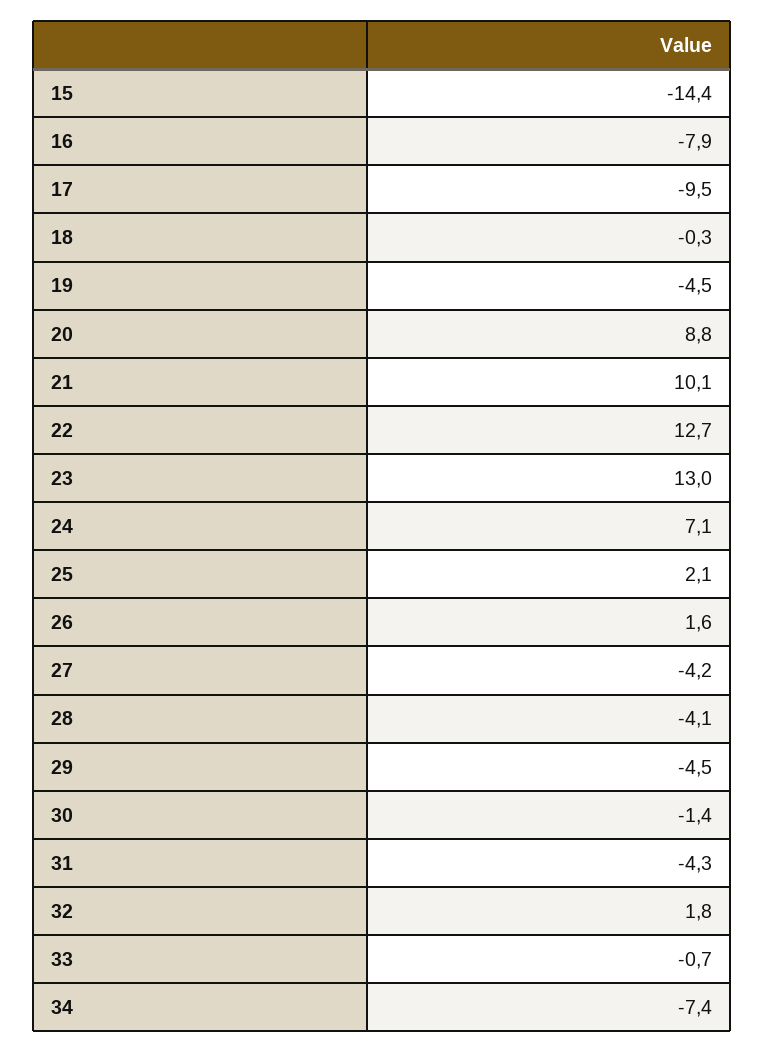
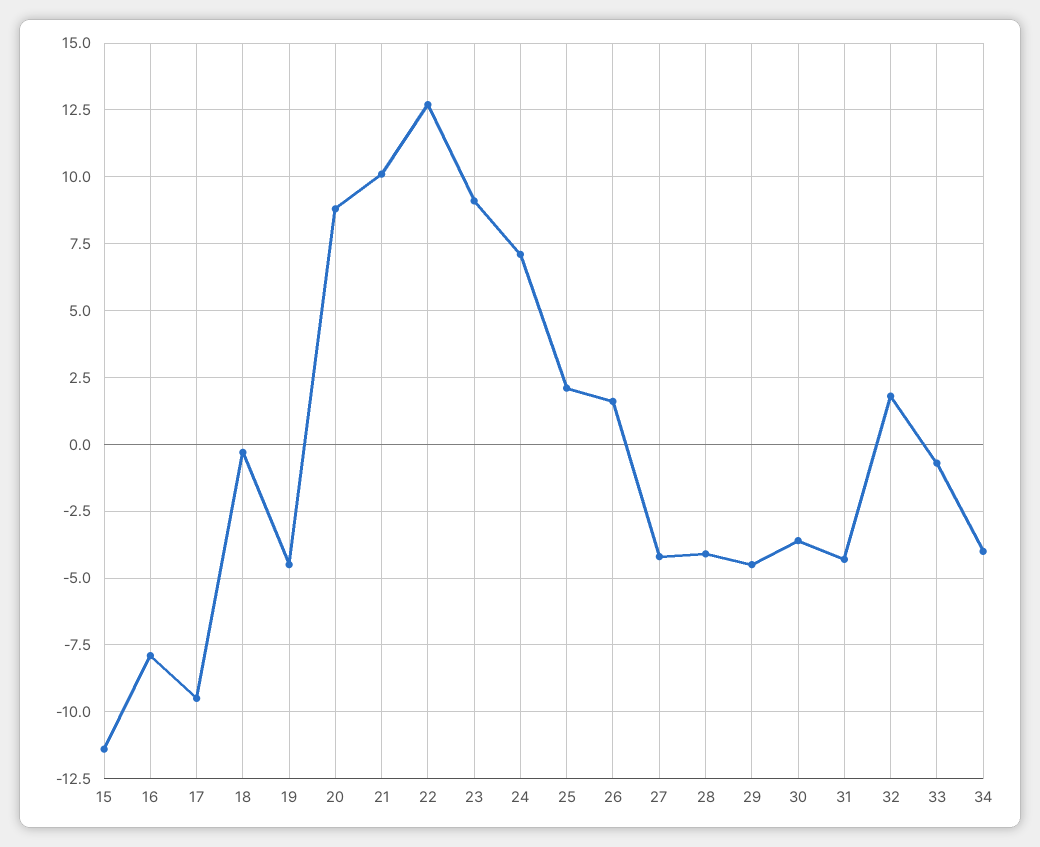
  {
-   "15": -14.4,
+   "15": -11.5,
    "16": -7.9,
    "17": -9.5,
    "18": -0.3,
    "19": -4.5,
    "20": 8.8,
    "21": 10.1,
    "22": 12.7,
-   "23": 13,
+   "23": 9,
    "24": 7.1,
    "25": 2.1,
    "26": 1.6,
    "27": -4.2,
    "28": -4.1,
    "29": -4.5,
-   "30": -1.4,
+   "30": -3.5,
    "31": -4.3,
    "32": 1.8,
    "33": -0.7,
-   "34": -7.4
+   "34": -4
  }

